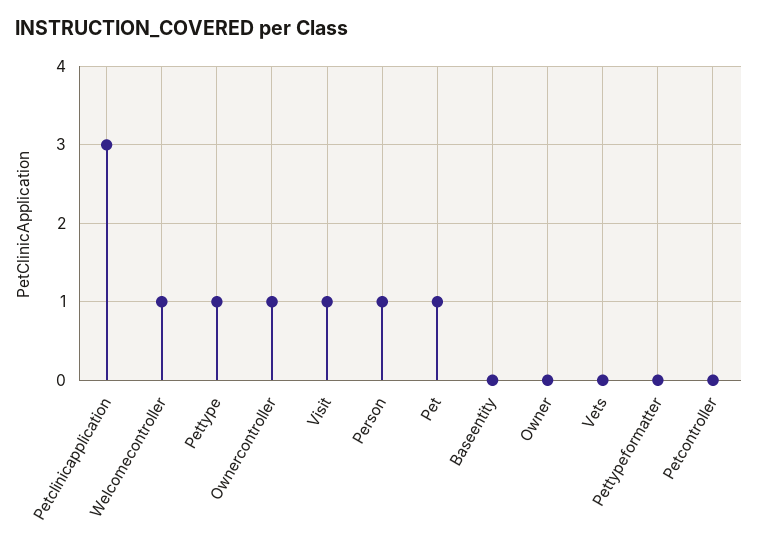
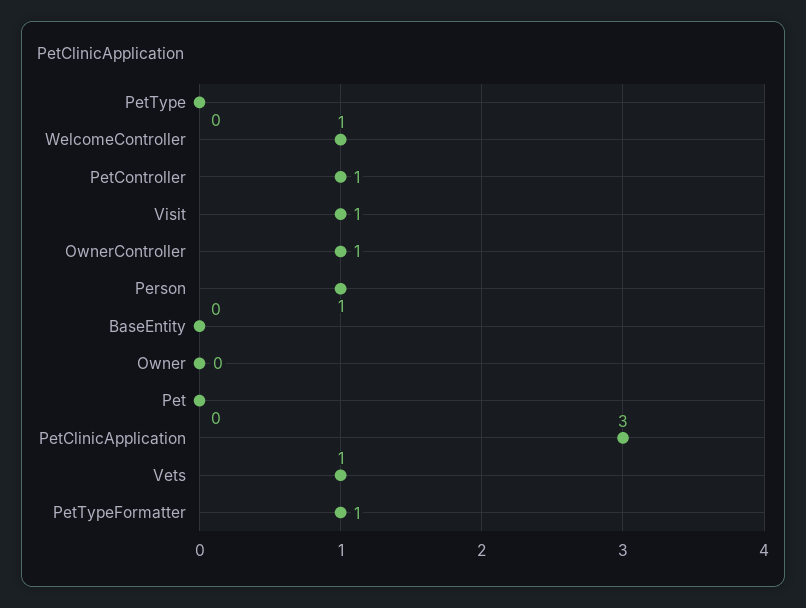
  {
    "Petclinicapplication": 3,
    "Welcomecontroller": 1,
-   "Pettype": 1,
+   "Pettype": 0,
    "Ownercontroller": 1,
    "Visit": 1,
    "Person": 1,
-   "Pet": 1,
+   "Pet": 0,
    "Baseentity": 0,
    "Owner": 0,
-   "Vets": 0,
+   "Vets": 1,
-   "Pettypeformatter": 0,
+   "Pettypeformatter": 1,
-   "Petcontroller": 0
+   "Petcontroller": 1
  }

